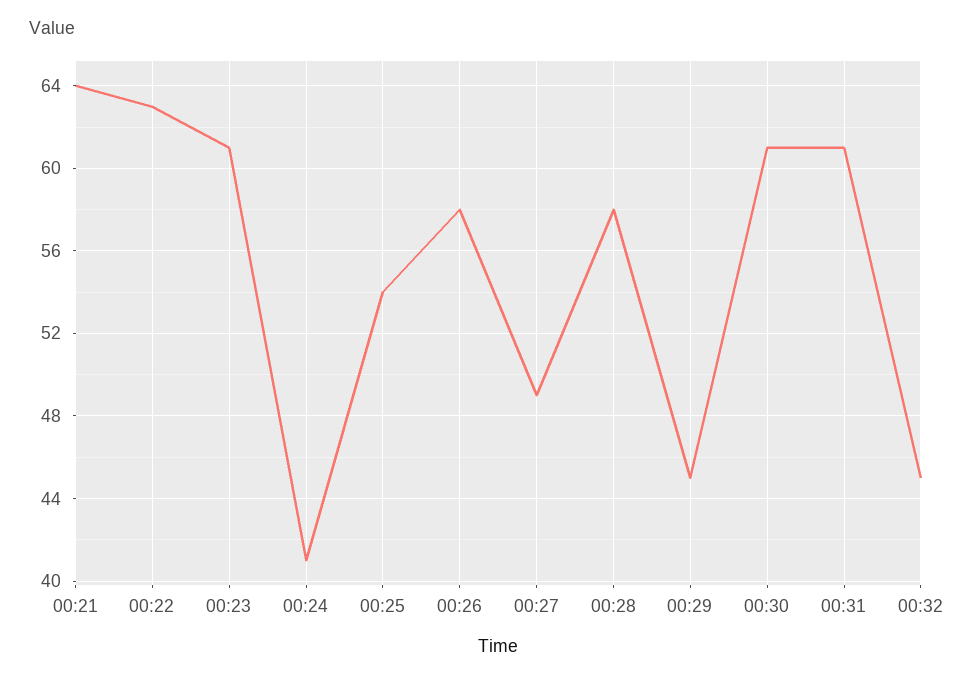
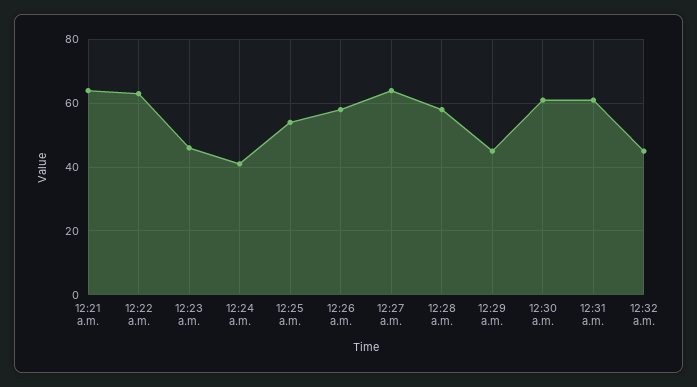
  {
    "00:21": 64,
    "00:22": 63,
-   "00:23": 61,
+   "00:23": 45,
    "00:24": 41,
    "00:25": 54,
    "00:26": 58,
-   "00:27": 49,
+   "00:27": 65,
    "00:28": 58,
    "00:29": 45,
    "00:30": 61,
    "00:31": 61,
    "00:32": 45
  }

